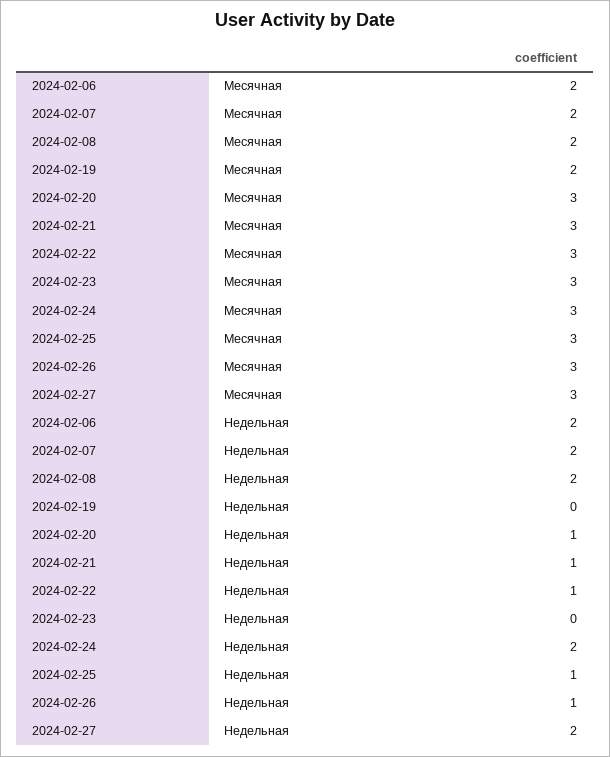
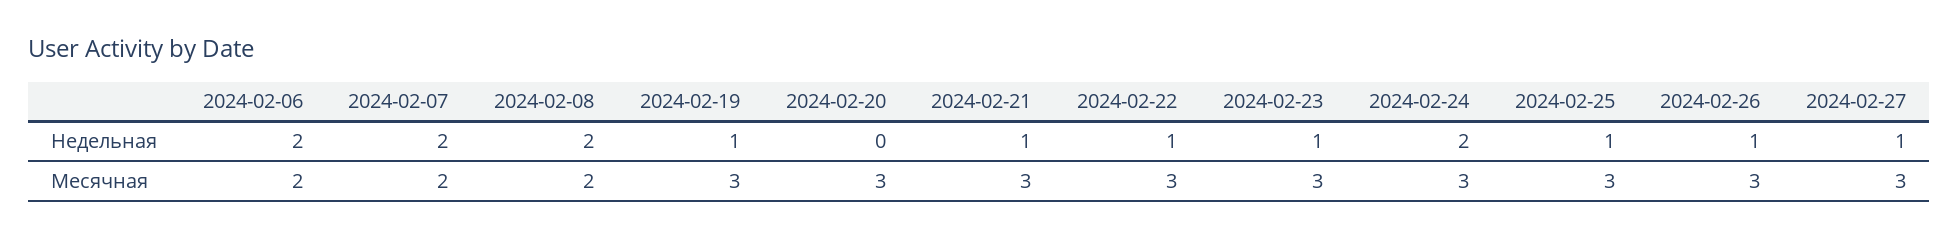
  {
    "2024-02-06": {
      "Месячная": 2,
      "Недельная": 2
    },
    "2024-02-07": {
      "Месячная": 2,
      "Недельная": 2
    },
    "2024-02-08": {
      "Месячная": 2,
      "Недельная": 2
    },
    "2024-02-19": {
-     "Месячная": 2,
+     "Месячная": 3,
-     "Недельная": 0
+     "Недельная": 1
    },
    "2024-02-20": {
      "Месячная": 3,
-     "Недельная": 1
+     "Недельная": 0
    },
    "2024-02-21": {
      "Месячная": 3,
      "Недельная": 1
    },
    "2024-02-22": {
      "Месячная": 3,
      "Недельная": 1
    },
    "2024-02-23": {
      "Месячная": 3,
-     "Недельная": 0
+     "Недельная": 1
    },
    "2024-02-24": {
      "Месячная": 3,
      "Недельная": 2
    },
    "2024-02-25": {
      "Месячная": 3,
      "Недельная": 1
    },
    "2024-02-26": {
      "Месячная": 3,
      "Недельная": 1
    },
    "2024-02-27": {
      "Месячная": 3,
-     "Недельная": 2
+     "Недельная": 1
    }
  }

